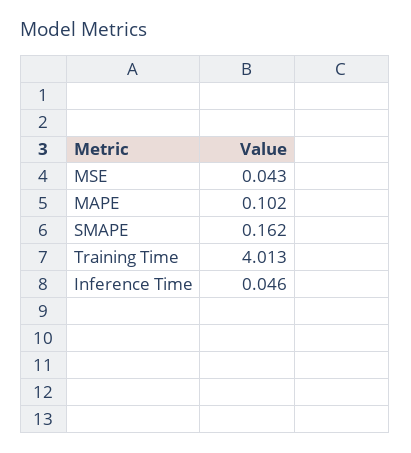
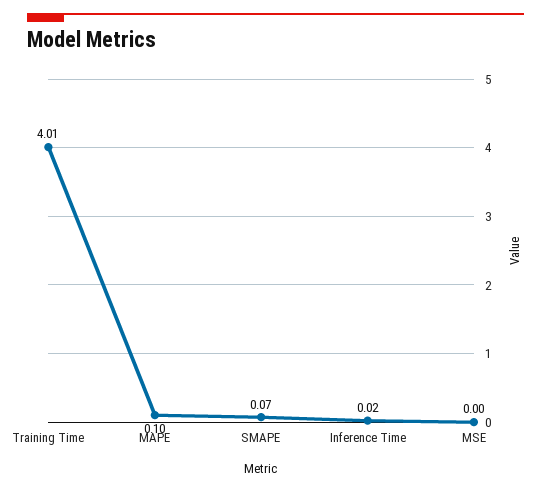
  {
-   "MSE": 0.043,
+   "MSE": 0,
    "MAPE": 0.102,
-   "SMAPE": 0.162,
+   "SMAPE": 0.07,
    "Training Time": 4.013,
-   "Inference Time": 0.046
+   "Inference Time": 0.02
  }

